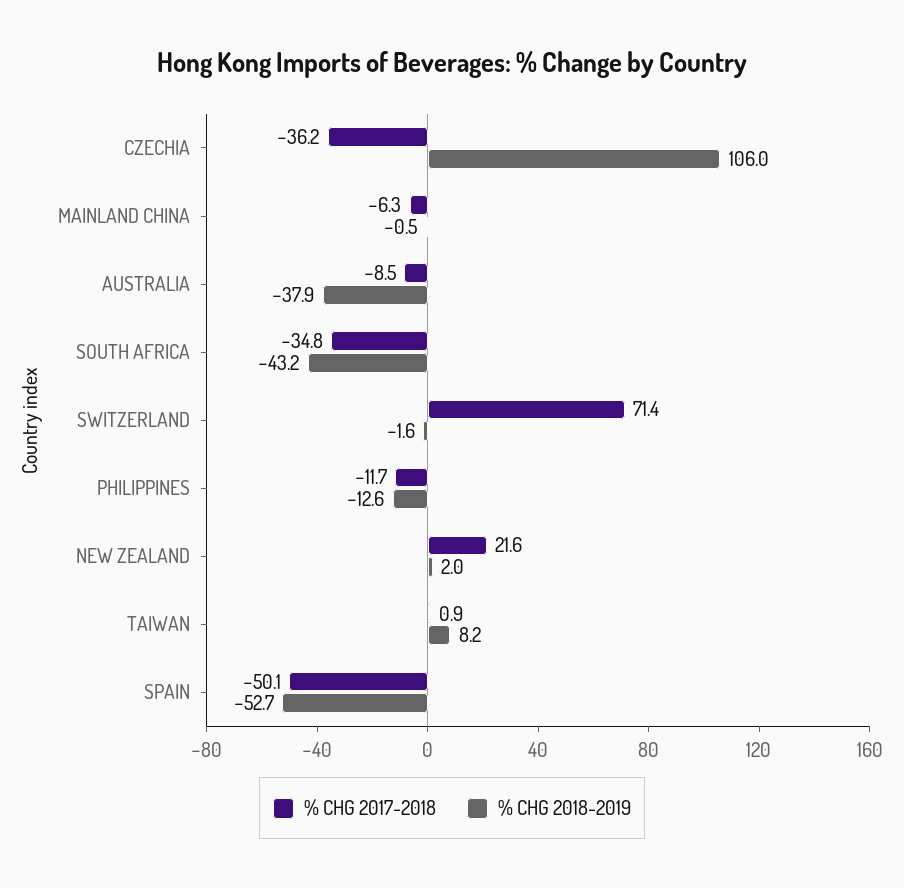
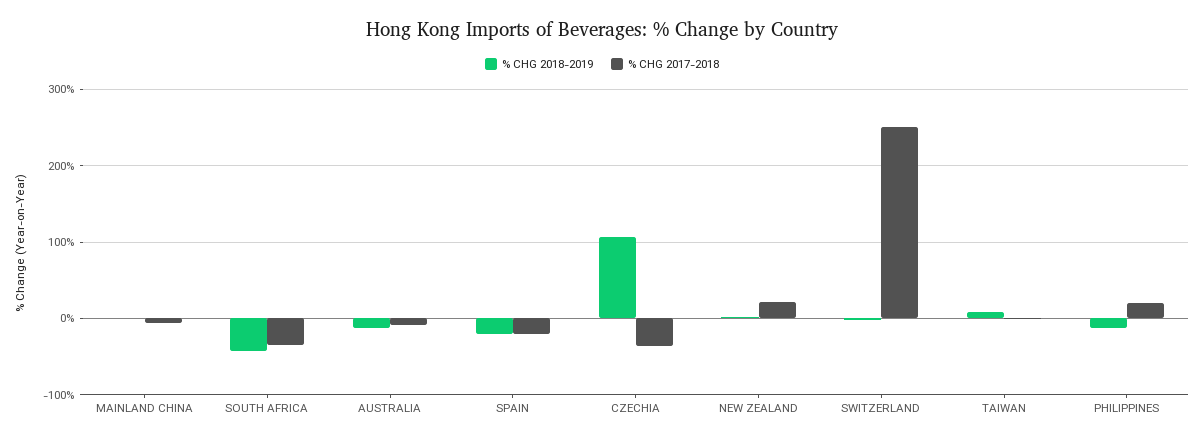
  {
    "% CHG 2017-2018": {
      "CZECHIA": -36.2,
      "MAINLAND CHINA": -6.3,
      "AUSTRALIA": -8.5,
      "SOUTH AFRICA": -34.8,
-     "SWITZERLAND": 71.4,
+     "SWITZERLAND": 250,
-     "PHILIPPINES": -11.7,
+     "PHILIPPINES": 20,
      "NEW ZEALAND": 21.6,
      "TAIWAN": 0.9,
-     "SPAIN": -50.1
+     "SPAIN": -20
    },
    "% CHG 2018-2019": {
      "CZECHIA": 106,
      "MAINLAND CHINA": -0.5,
-     "AUSTRALIA": -37.9,
+     "AUSTRALIA": -10,
      "SOUTH AFRICA": -43.2,
      "SWITZERLAND": -1.6,
      "PHILIPPINES": -12.6,
      "NEW ZEALAND": 2,
      "TAIWAN": 8.2,
-     "SPAIN": -52.7
+     "SPAIN": -20
    }
  }

